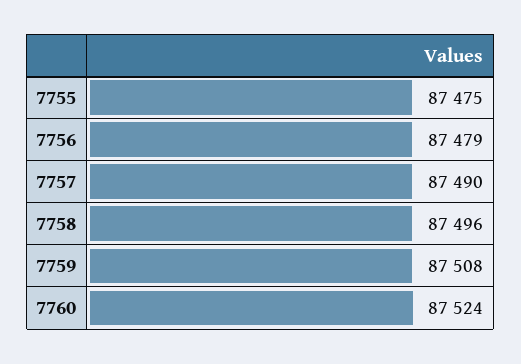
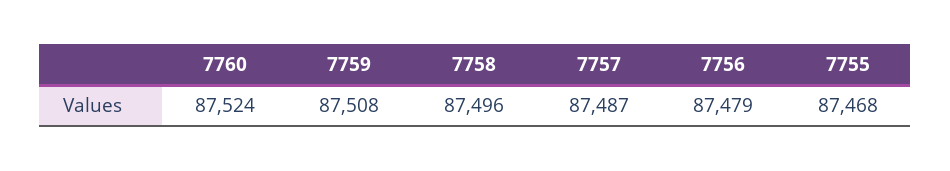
  {
-   "7755": 87475,
+   "7755": 87468,
    "7756": 87479,
-   "7757": 87490,
+   "7757": 87487,
    "7758": 87496,
    "7759": 87508,
    "7760": 87524
  }

